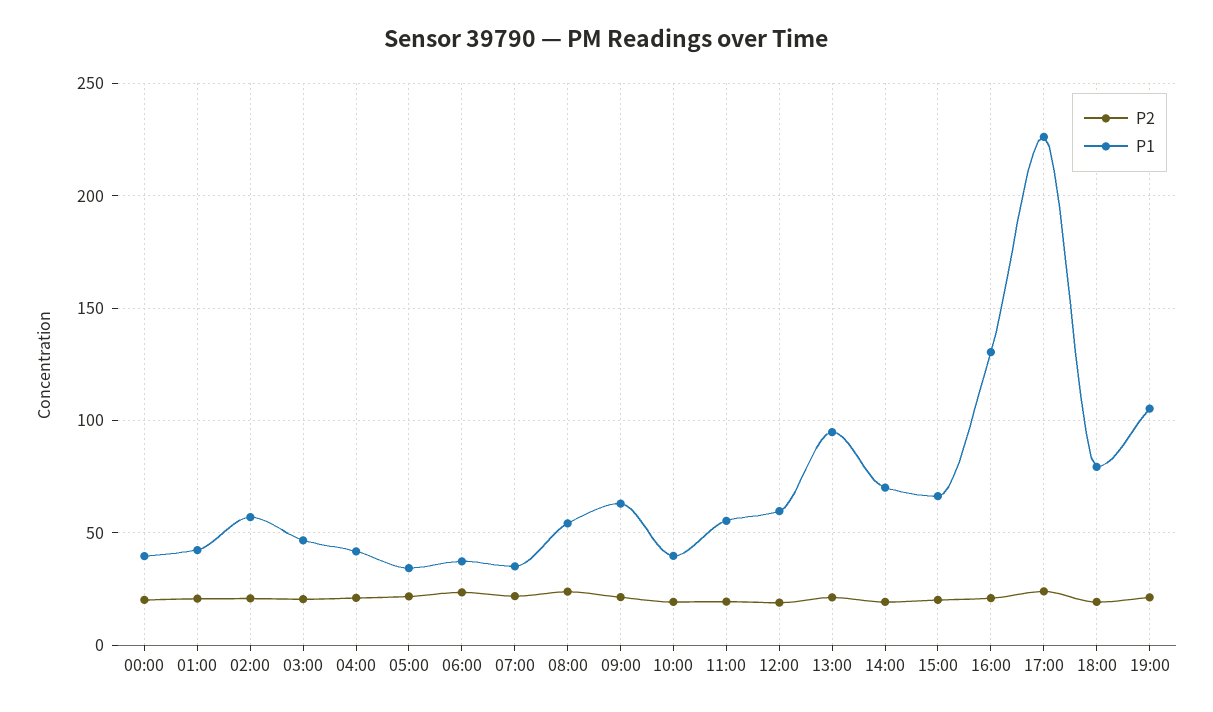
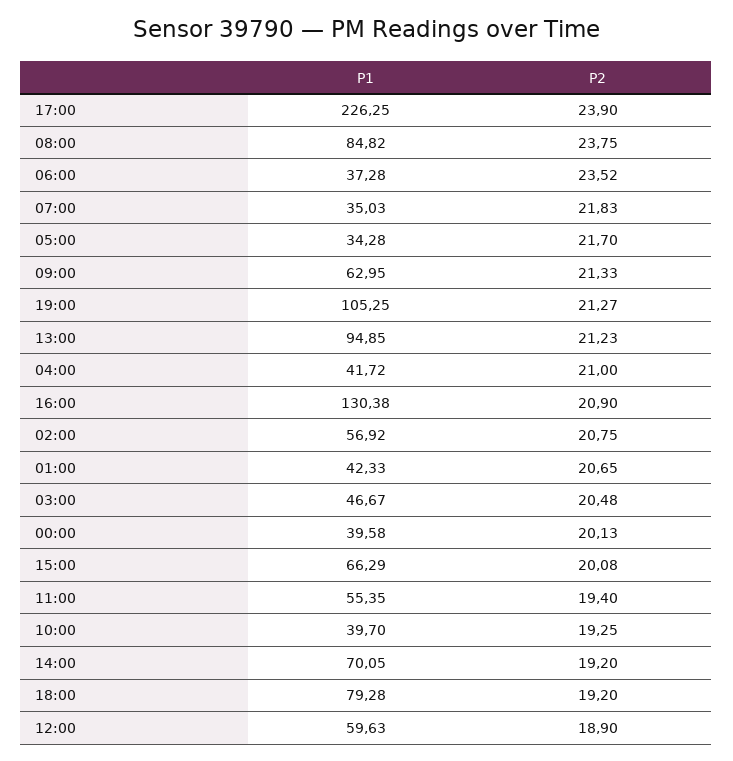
  {
    "P2": {
      "00:00": 20.13,
      "01:00": 20.65,
      "02:00": 20.75,
      "03:00": 20.48,
      "04:00": 21,
      "05:00": 21.7,
      "06:00": 23.52,
      "07:00": 21.83,
      "08:00": 23.75,
      "09:00": 21.33,
      "10:00": 19.25,
      "11:00": 19.4,
      "12:00": 18.9,
      "13:00": 21.23,
      "14:00": 19.2,
      "15:00": 20.08,
      "16:00": 20.9,
      "17:00": 23.9,
      "18:00": 19.2,
      "19:00": 21.27
    },
    "P1": {
      "00:00": 39.58,
      "01:00": 42.33,
      "02:00": 56.92,
      "03:00": 46.67,
      "04:00": 41.72,
      "05:00": 34.28,
      "06:00": 37.28,
      "07:00": 35.03,
-     "08:00": 55,
+     "08:00": 84.82,
      "09:00": 62.95,
      "10:00": 39.7,
      "11:00": 55.35,
      "12:00": 59.63,
      "13:00": 94.85,
      "14:00": 70.05,
      "15:00": 66.29,
      "16:00": 130.38,
      "17:00": 226.25,
      "18:00": 79.28,
      "19:00": 105.25
    }
  }

